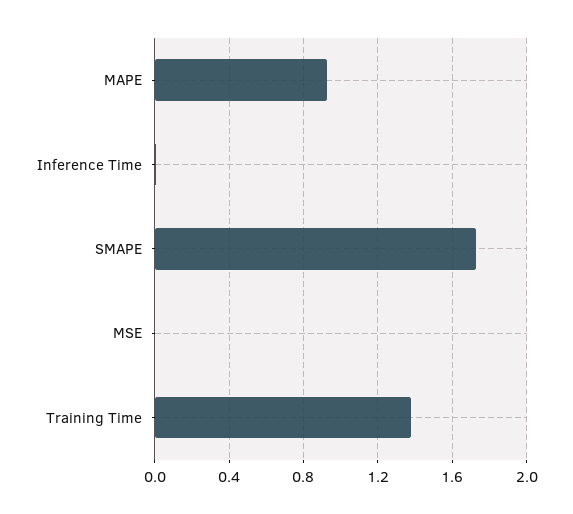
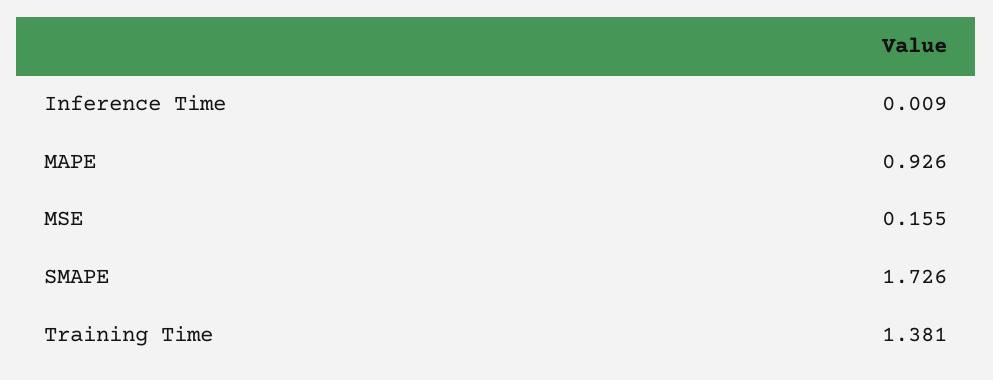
  {
    "MAPE": 0.926,
    "Inference Time": 0.009,
    "SMAPE": 1.726,
-   "MSE": 0,
+   "MSE": 0.155,
    "Training Time": 1.381
  }

